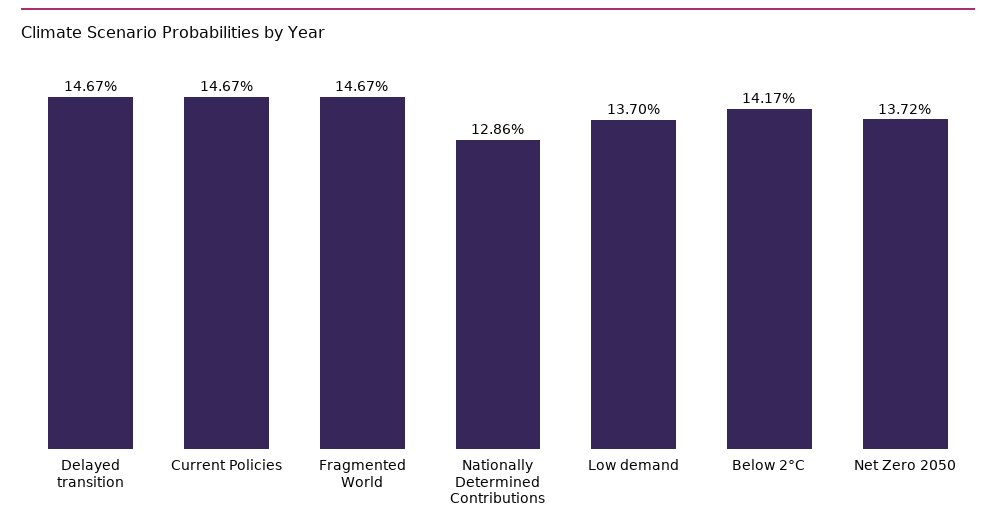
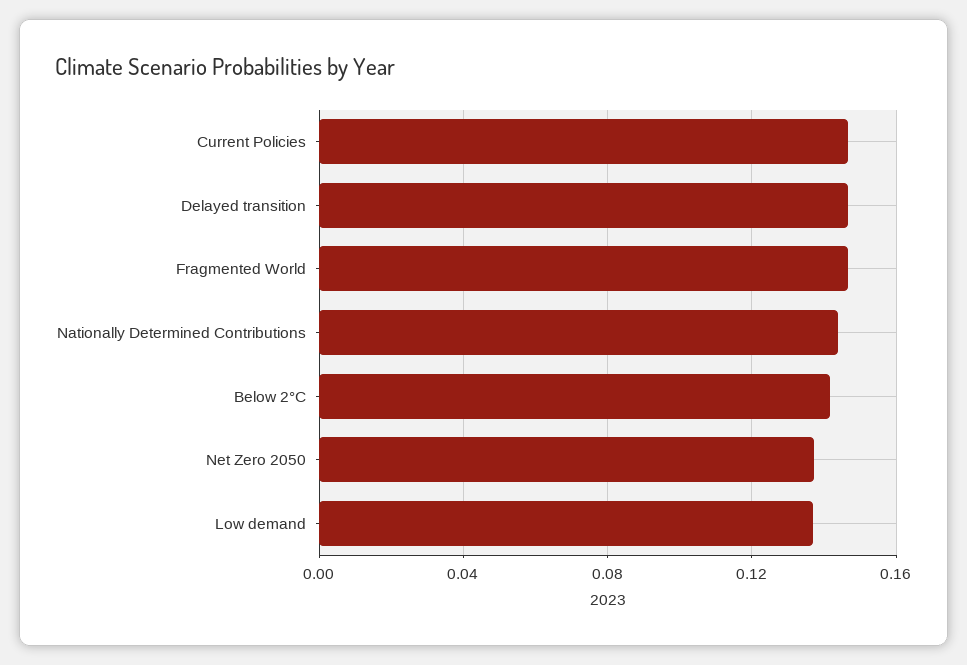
  {
    "Delayed transition": 0.1467,
    "Current Policies": 0.1467,
    "Fragmented World": 0.1467,
-   "Nationally Determined Contributions": 0.1286,
+   "Nationally Determined Contributions": 0.145,
    "Low demand": 0.137,
    "Below 2°C": 0.1417,
    "Net Zero 2050": 0.1372
  }

